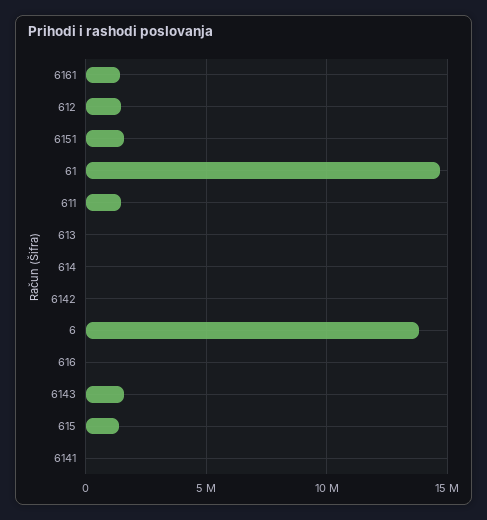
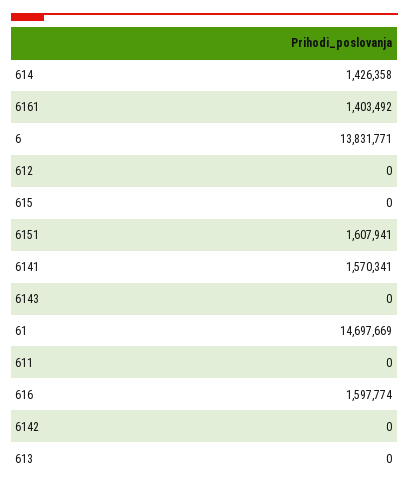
  {
    "6161": 1403492,
-   "612": 1500000,
+   "612": 0,
    "6151": 1607941,
    "61": 14697669,
-   "611": 1500000,
+   "611": 0,
    "613": 0,
-   "614": 0,
+   "614": 1426358,
    "6142": 0,
    "6": 13831771,
-   "616": 0,
+   "616": 1597774,
-   "6143": 1500000,
+   "6143": 0,
-   "615": 1500000,
+   "615": 0,
-   "6141": 0
+   "6141": 1570341
  }

